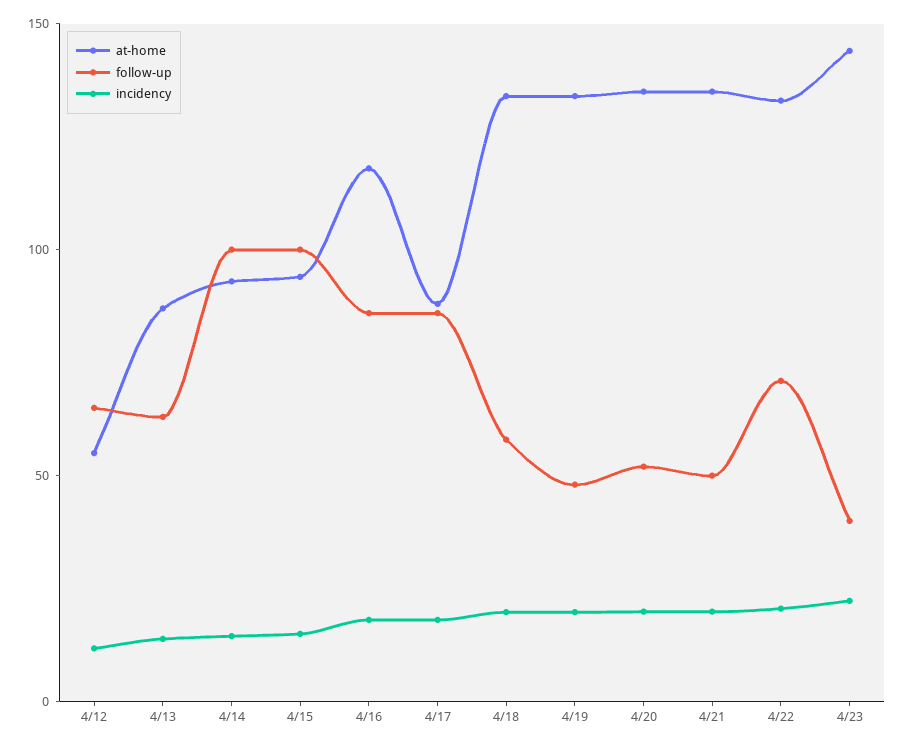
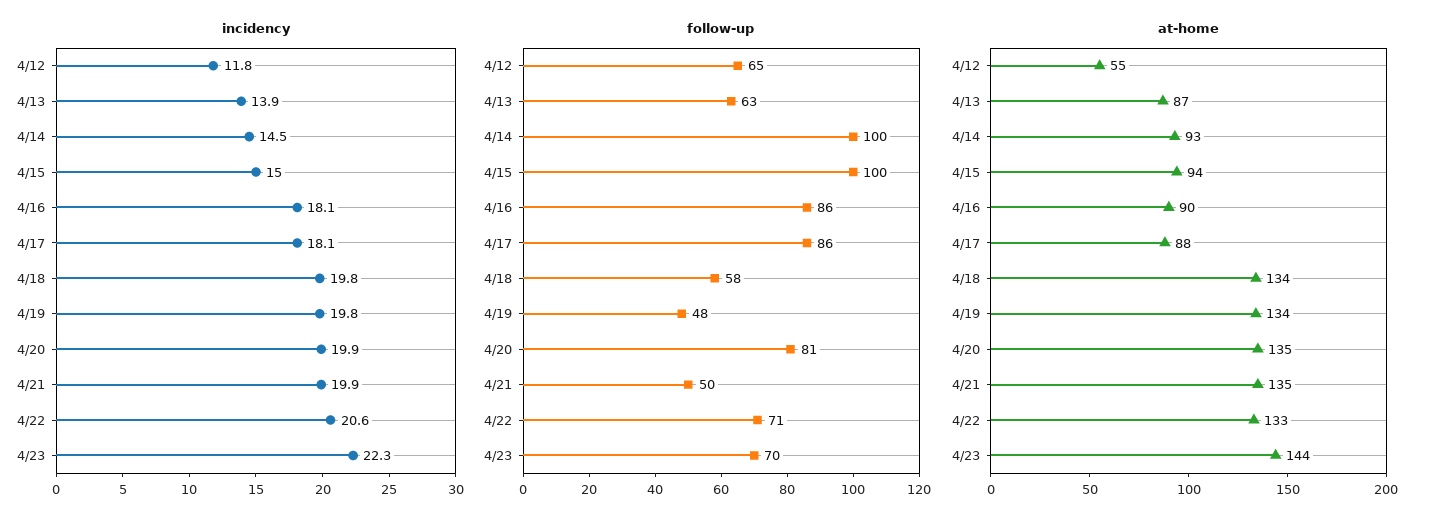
  {
    "at-home": {
      "4/12": 55,
      "4/13": 87,
      "4/14": 93,
      "4/15": 94,
-     "4/16": 120,
+     "4/16": 90,
      "4/17": 88,
      "4/18": 134,
      "4/19": 134,
      "4/20": 135,
      "4/21": 135,
      "4/22": 133,
      "4/23": 144
    },
    "follow-up": {
      "4/12": 65,
      "4/13": 63,
      "4/14": 100,
      "4/15": 100,
      "4/16": 86,
      "4/17": 86,
      "4/18": 58,
      "4/19": 48,
-     "4/20": 50,
+     "4/20": 81,
      "4/21": 50,
      "4/22": 71,
-     "4/23": 40
+     "4/23": 70
    },
    "incidency": {
      "4/12": 11.8,
      "4/13": 13.9,
      "4/14": 14.5,
      "4/15": 15,
      "4/16": 18.1,
      "4/17": 18.1,
      "4/18": 19.8,
      "4/19": 19.8,
      "4/20": 19.9,
      "4/21": 19.9,
      "4/22": 20.6,
      "4/23": 22.3
    }
  }

